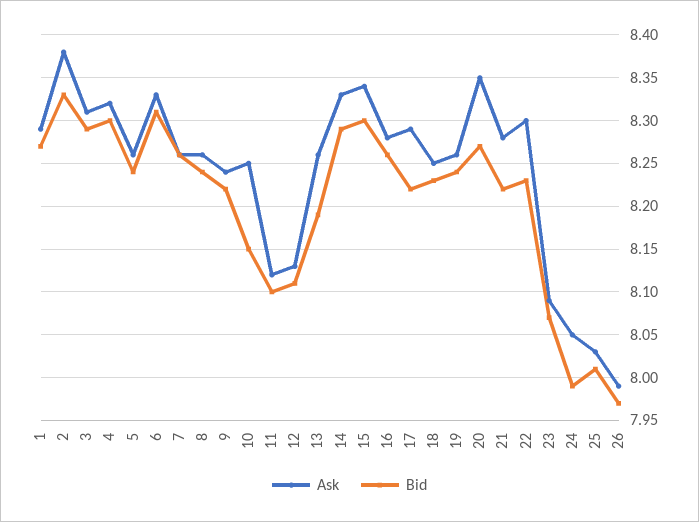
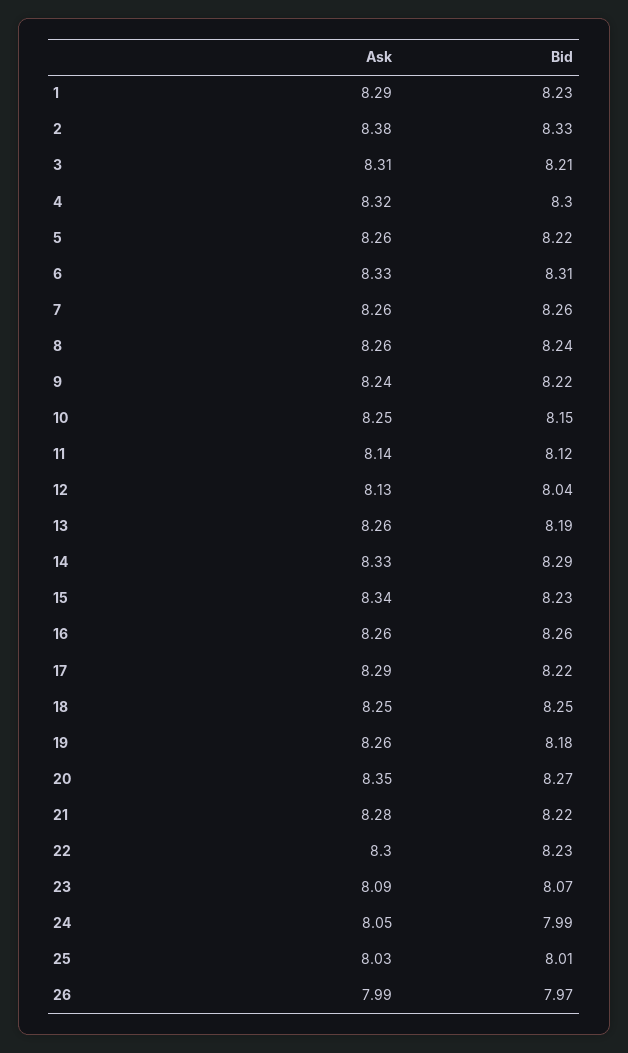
  {
    "Ask": {
      "1": 8.29,
      "2": 8.38,
      "3": 8.31,
      "4": 8.32,
      "5": 8.26,
      "6": 8.33,
      "7": 8.26,
      "8": 8.26,
      "9": 8.24,
      "10": 8.25,
-     "11": 8.12,
+     "11": 8.14,
      "12": 8.13,
      "13": 8.26,
      "14": 8.33,
      "15": 8.34,
-     "16": 8.28,
+     "16": 8.26,
      "17": 8.29,
      "18": 8.25,
      "19": 8.26,
      "20": 8.35,
      "21": 8.28,
      "22": 8.3,
      "23": 8.09,
      "24": 8.05,
      "25": 8.03,
      "26": 7.99
    },
    "Bid": {
-     "1": 8.27,
+     "1": 8.23,
      "2": 8.33,
-     "3": 8.29,
+     "3": 8.21,
      "4": 8.3,
-     "5": 8.24,
+     "5": 8.22,
      "6": 8.31,
      "7": 8.26,
      "8": 8.24,
      "9": 8.22,
      "10": 8.15,
-     "11": 8.1,
+     "11": 8.12,
-     "12": 8.11,
+     "12": 8.04,
      "13": 8.19,
      "14": 8.29,
-     "15": 8.3,
+     "15": 8.23,
      "16": 8.26,
      "17": 8.22,
-     "18": 8.23,
+     "18": 8.25,
-     "19": 8.24,
+     "19": 8.18,
      "20": 8.27,
      "21": 8.22,
      "22": 8.23,
      "23": 8.07,
      "24": 7.99,
      "25": 8.01,
      "26": 7.97
    }
  }

